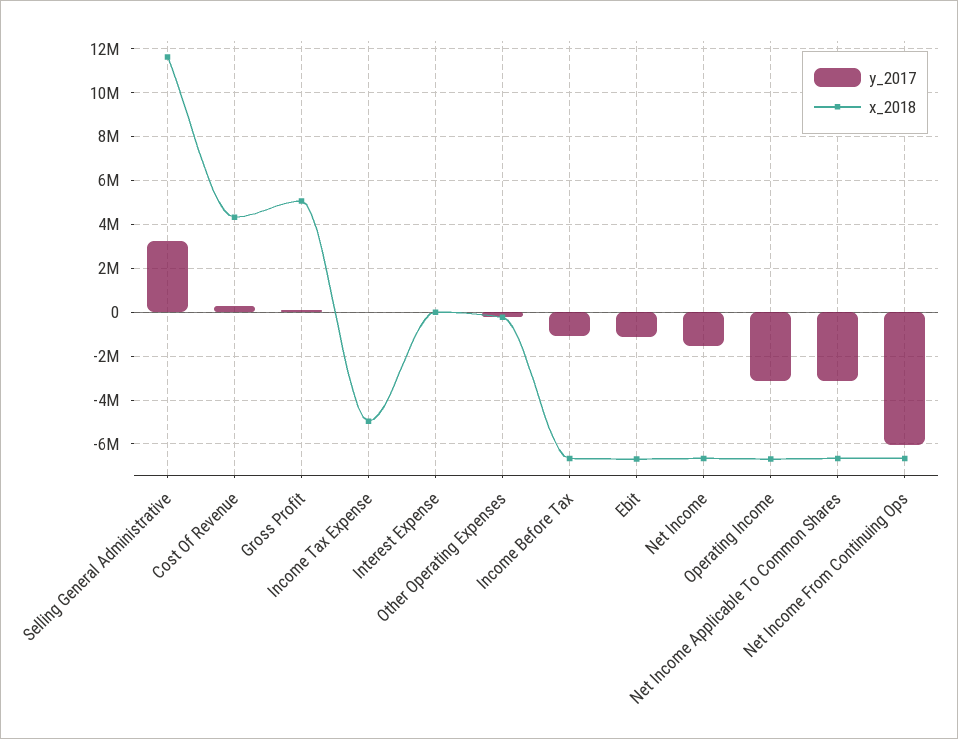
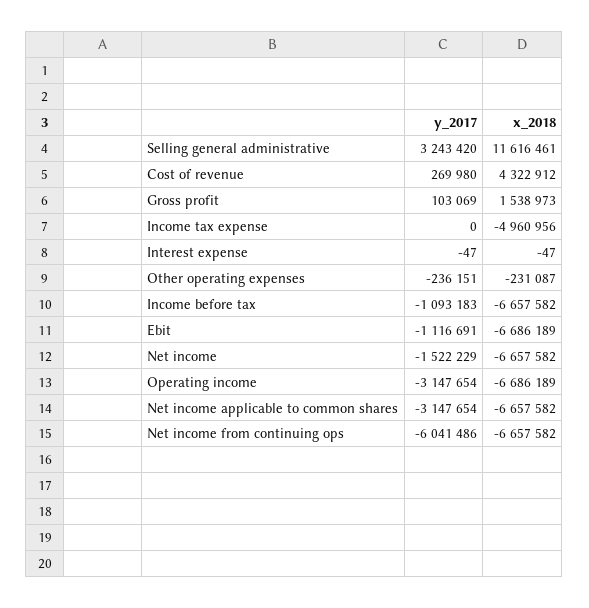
  {
    "y_2017": {
      "Selling General Administrative": 3243420,
      "Cost Of Revenue": 269980,
      "Gross Profit": 103069,
      "Income Tax Expense": 0,
      "Interest Expense": -47,
      "Other Operating Expenses": -236151,
      "Income Before Tax": -1093183,
      "Ebit": -1116691,
      "Net Income": -1522229,
      "Operating Income": -3147654,
      "Net Income Applicable To Common Shares": -3147654,
      "Net Income From Continuing Ops": -6041486
    },
    "x_2018": {
      "Selling General Administrative": 11616461,
      "Cost Of Revenue": 4322912,
-     "Gross Profit": 5000000,
+     "Gross Profit": 1538973,
      "Income Tax Expense": -4960956,
      "Interest Expense": -47,
      "Other Operating Expenses": -231087,
      "Income Before Tax": -6657582,
      "Ebit": -6686189,
      "Net Income": -6657582,
      "Operating Income": -6686189,
      "Net Income Applicable To Common Shares": -6657582,
      "Net Income From Continuing Ops": -6657582
    }
  }

